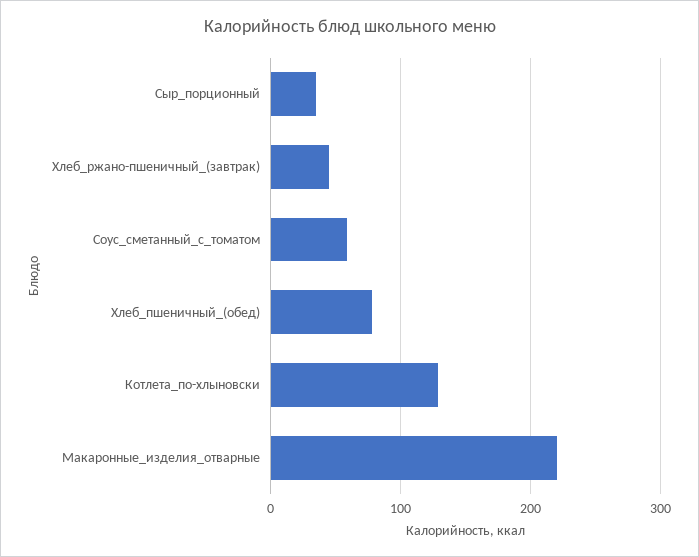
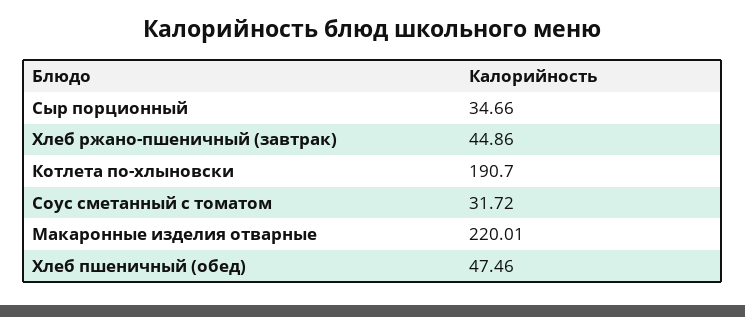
  {
    "Сыр_порционный": 34.66,
    "Хлеб_ржано-пшеничный_(завтрак)": 44.86,
-   "Соус_сметанный_с_томатом": 60,
+   "Соус_сметанный_с_томатом": 31.72,
-   "Хлеб_пшеничный_(обед)": 80,
+   "Хлеб_пшеничный_(обед)": 47.46,
-   "Котлета_по-хлыновски": 130,
+   "Котлета_по-хлыновски": 190.7,
    "Макаронные_изделия_отварные": 220.01
  }

